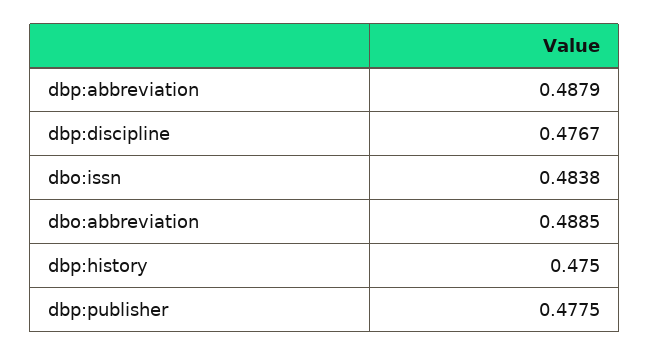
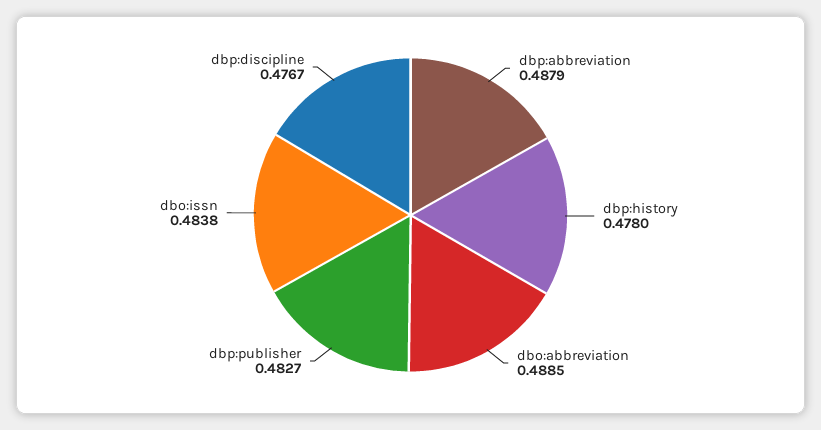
  {
    "dbp:abbreviation": 0.4879,
    "dbp:discipline": 0.4767,
    "dbo:issn": 0.4838,
    "dbo:abbreviation": 0.4885,
-   "dbp:history": 0.475,
+   "dbp:history": 0.478,
-   "dbp:publisher": 0.4775
+   "dbp:publisher": 0.4827
  }

